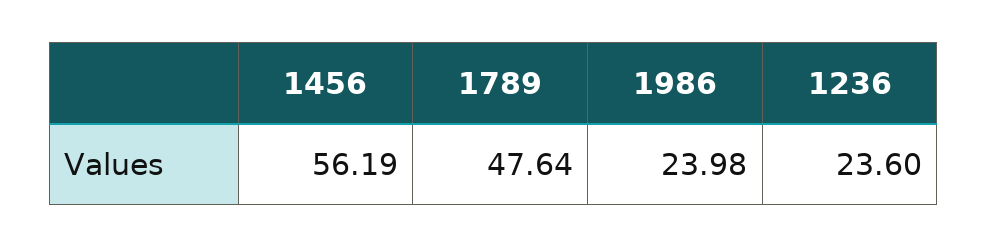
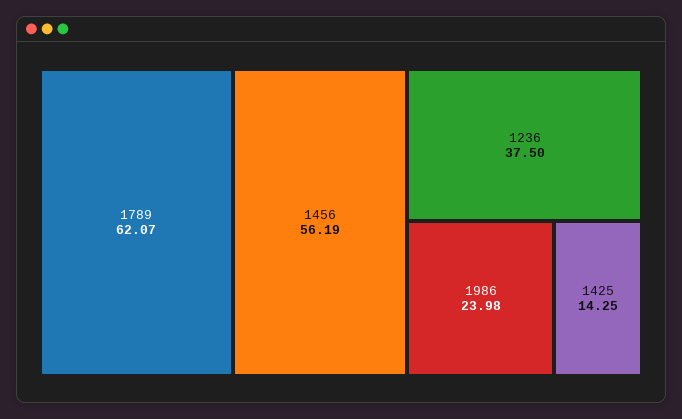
  {
    "1456": 56.19,
-   "1789": 47.64,
+   "1789": 62.07,
    "1986": 23.98,
-   "1236": 23.6
+   "1236": 37.5,
+   "1425": 14.25
  }

